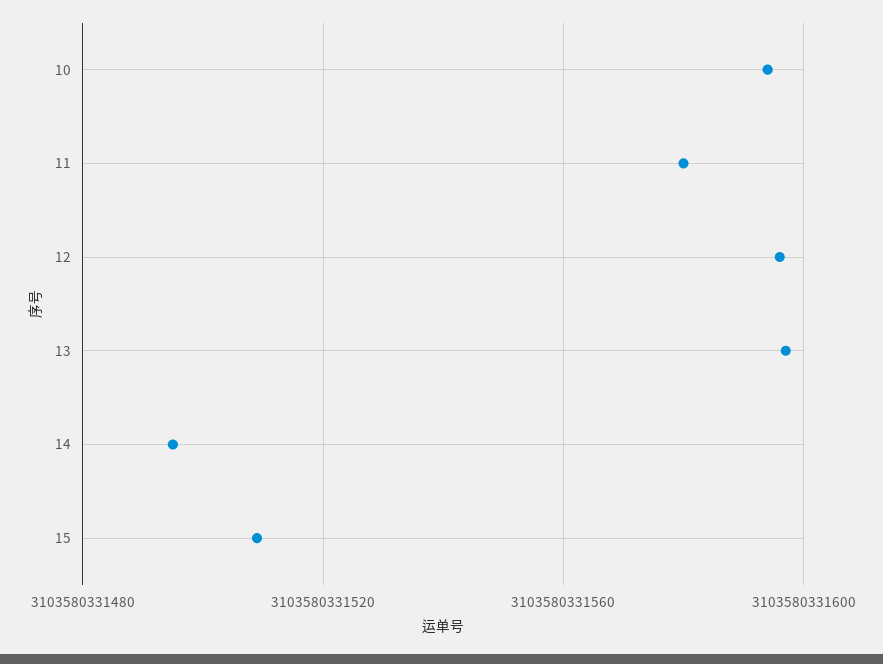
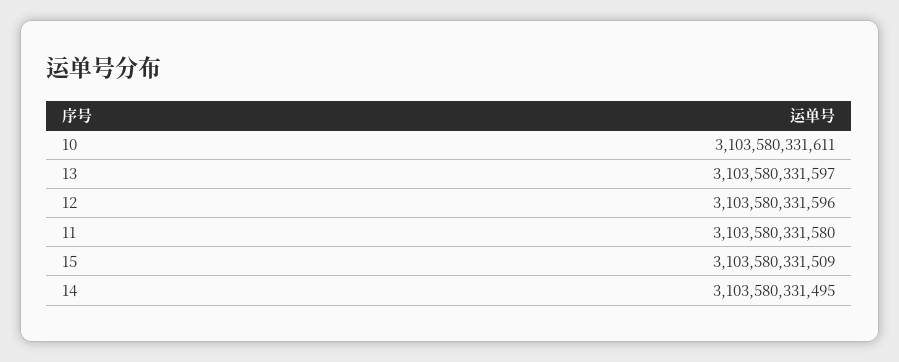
  {
-   "10": 3103580331595,
+   "10": 3103580331611,
    "11": 3103580331580,
    "12": 3103580331596,
    "13": 3103580331597,
    "14": 3103580331495,
    "15": 3103580331509
  }

